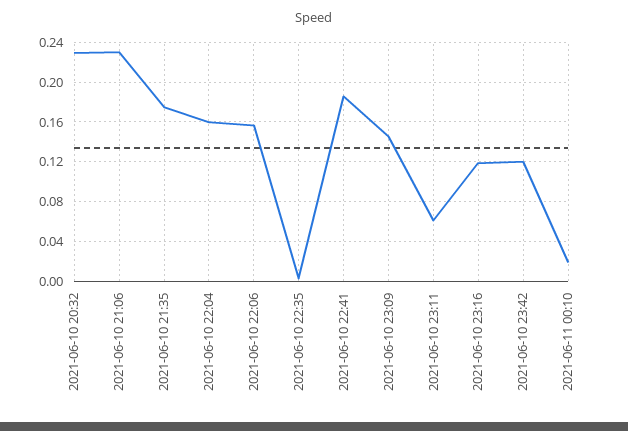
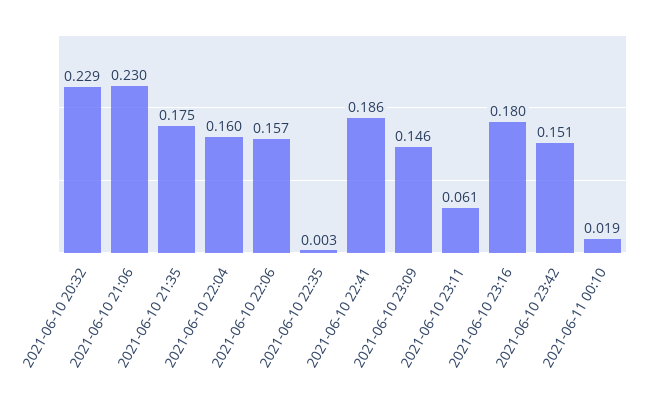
  {
    "2021-06-10 20:32": 0.229,
    "2021-06-10 21:06": 0.23,
    "2021-06-10 21:35": 0.175,
    "2021-06-10 22:04": 0.16,
    "2021-06-10 22:06": 0.157,
    "2021-06-10 22:35": 0.003,
    "2021-06-10 22:41": 0.186,
    "2021-06-10 23:09": 0.146,
    "2021-06-10 23:11": 0.061,
-   "2021-06-10 23:16": 0.12,
+   "2021-06-10 23:16": 0.18,
-   "2021-06-10 23:42": 0.12,
+   "2021-06-10 23:42": 0.151,
    "2021-06-11 00:10": 0.019
  }

